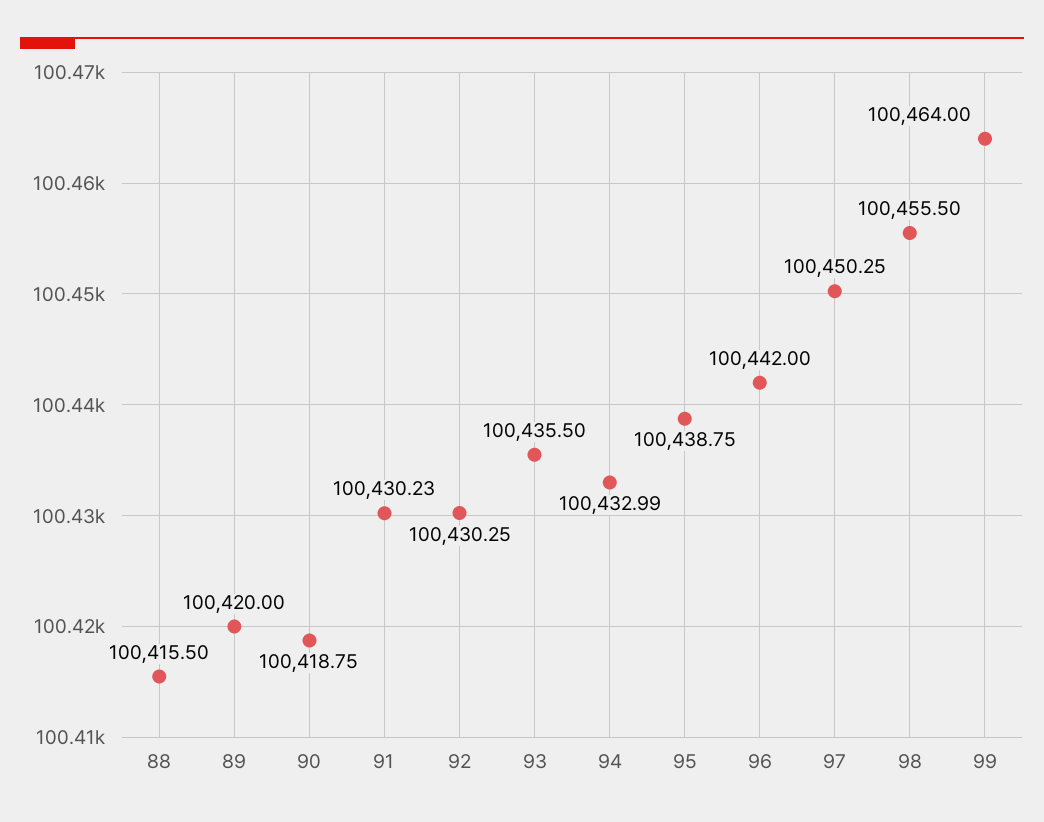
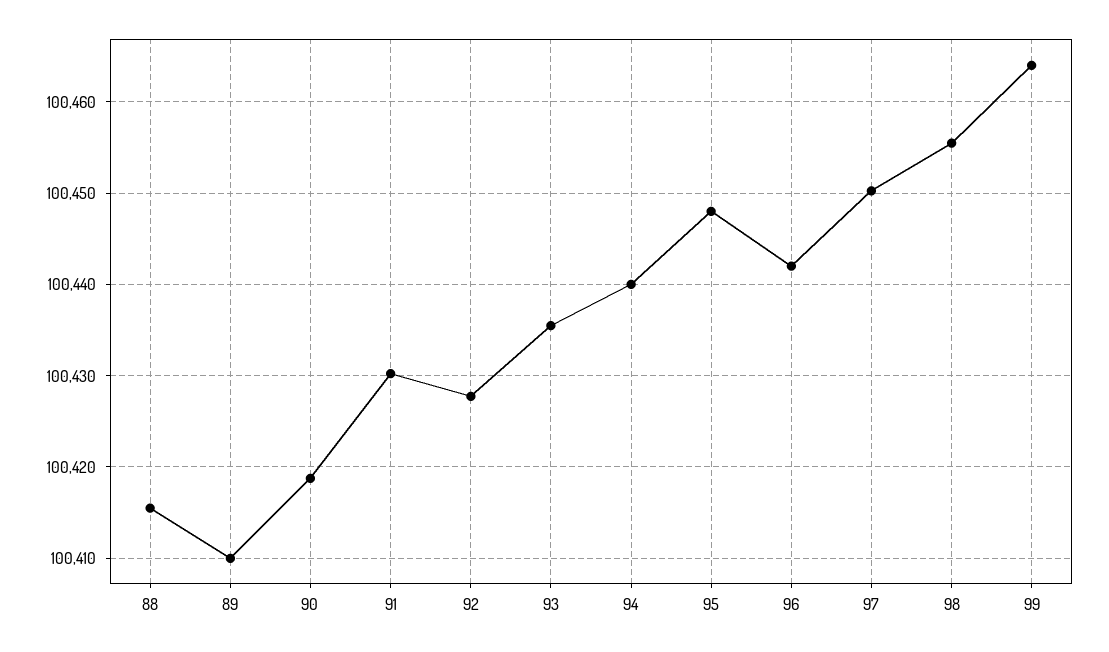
  {
    "88": 100415.5,
-   "89": 100420,
+   "89": 100410,
    "90": 100418.75,
    "91": 100430.23,
-   "92": 100430.25,
+   "92": 100428,
    "93": 100435.5,
-   "94": 100432.99,
+   "94": 100440,
-   "95": 100438.75,
+   "95": 100448,
    "96": 100442,
    "97": 100450.25,
    "98": 100455.5,
    "99": 100464
  }

